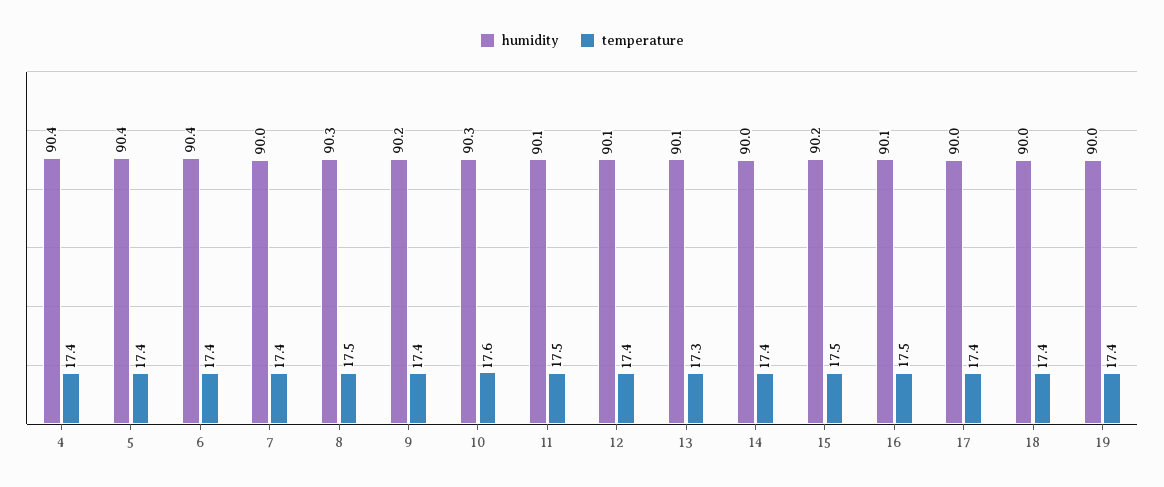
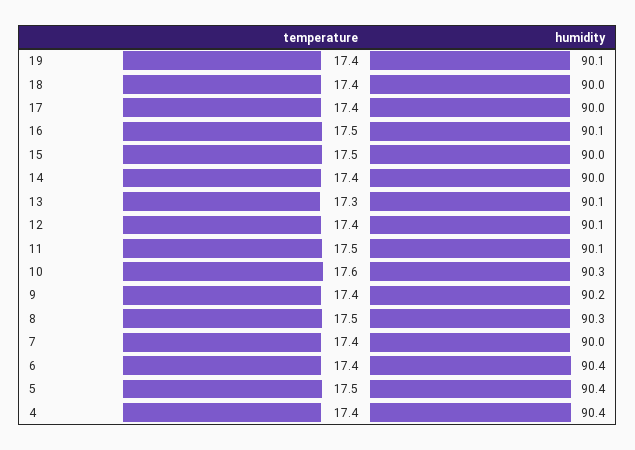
  {
    "humidity": {
      "4": 90.4,
      "5": 90.4,
      "6": 90.4,
      "7": 90,
      "8": 90.3,
      "9": 90.2,
      "10": 90.3,
      "11": 90.1,
      "12": 90.1,
      "13": 90.1,
      "14": 90,
-     "15": 90.2,
+     "15": 90,
      "16": 90.1,
      "17": 90,
      "18": 90,
-     "19": 90
+     "19": 90.1
    },
    "temperature": {
      "4": 17.4,
-     "5": 17.4,
+     "5": 17.5,
      "6": 17.4,
      "7": 17.4,
      "8": 17.5,
      "9": 17.4,
      "10": 17.6,
      "11": 17.5,
      "12": 17.4,
      "13": 17.3,
      "14": 17.4,
      "15": 17.5,
      "16": 17.5,
      "17": 17.4,
      "18": 17.4,
      "19": 17.4
    }
  }

